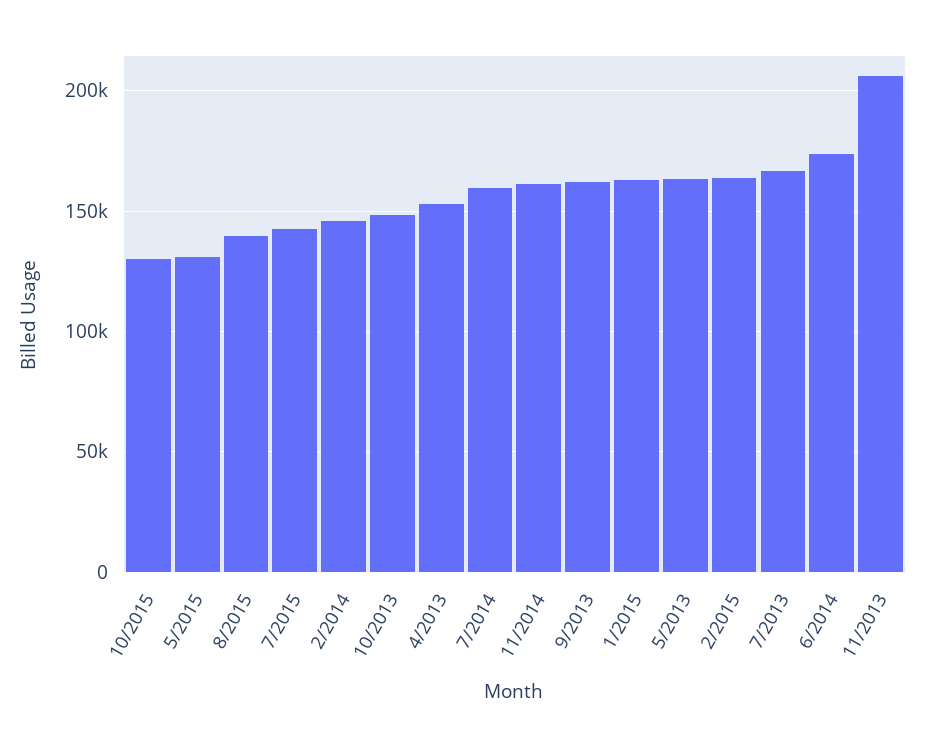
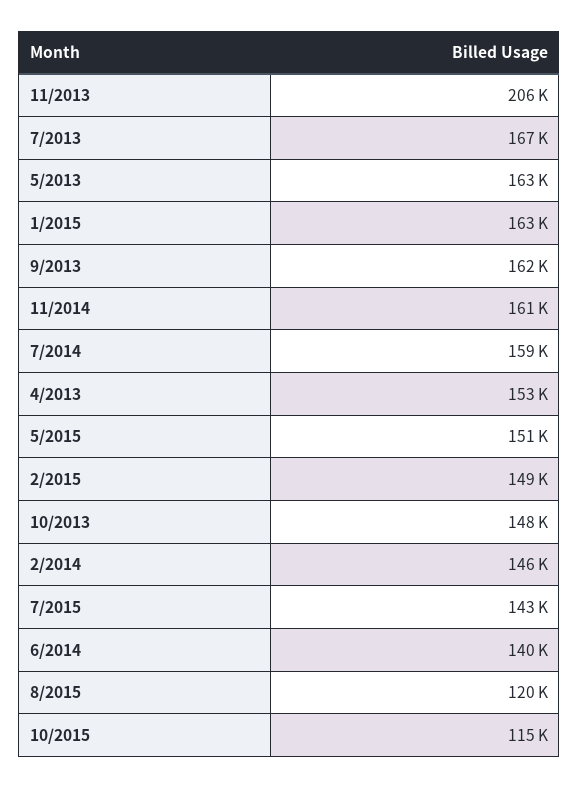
  {
-   "10/2015": 130000,
+   "10/2015": 115000,
-   "5/2015": 130000,
+   "5/2015": 151000,
-   "8/2015": 140000,
+   "8/2015": 120000,
    "7/2015": 143000,
    "2/2014": 146000,
    "10/2013": 148000,
    "4/2013": 153000,
    "7/2014": 159000,
    "11/2014": 161000,
    "9/2013": 162000,
    "1/2015": 163000,
    "5/2013": 163000,
-   "2/2015": 165000,
+   "2/2015": 149000,
    "7/2013": 167000,
-   "6/2014": 175000,
+   "6/2014": 140000,
    "11/2013": 206000
  }

